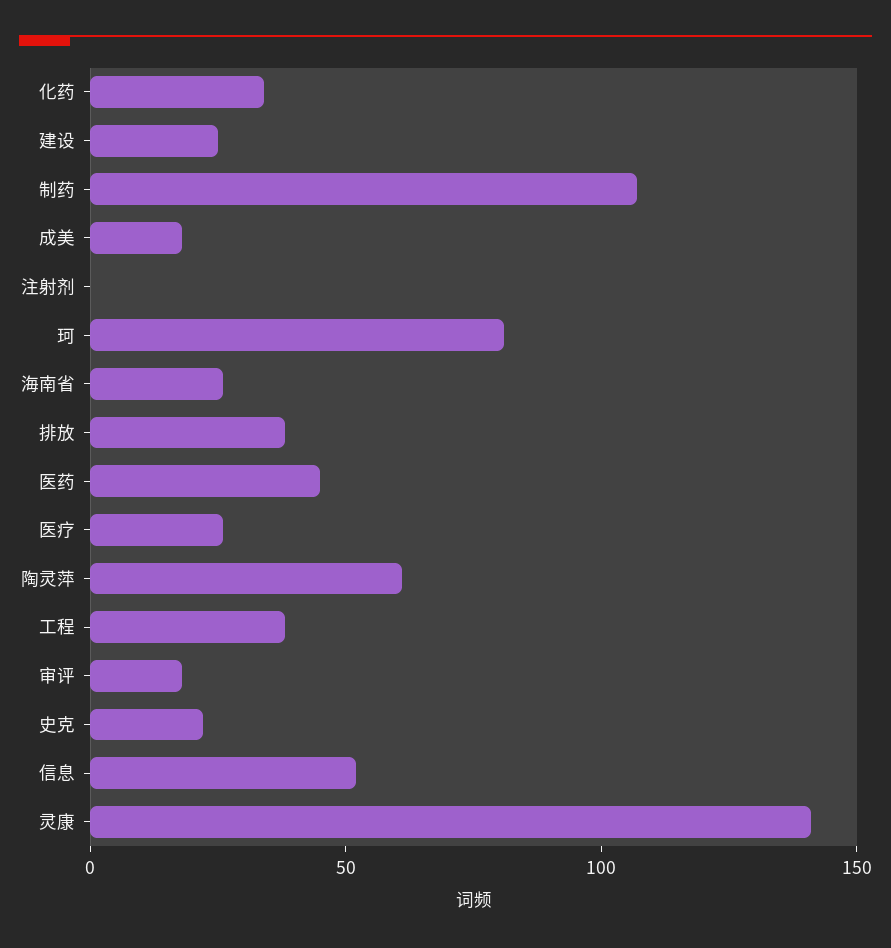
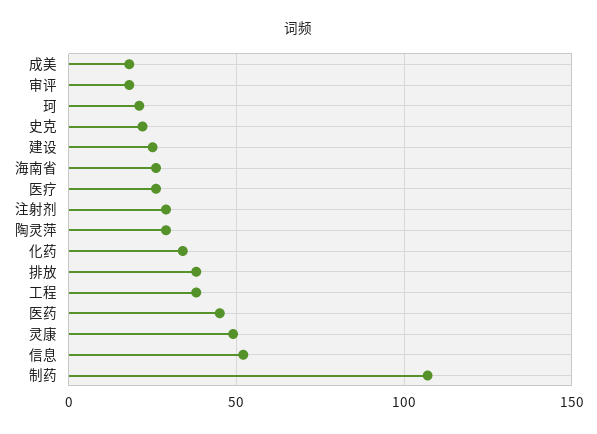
  {
    "化药": 35,
    "建设": 25,
    "制药": 105,
    "成美": 20,
-   "注射剂": 0,
+   "注射剂": 30,
-   "珂": 80,
+   "珂": 20,
    "海南省": 25,
    "排放": 40,
    "医药": 45,
    "医疗": 25,
-   "陶灵萍": 60,
+   "陶灵萍": 30,
    "工程": 40,
    "审评": 20,
    "史克": 20,
    "信息": 50,
-   "灵康": 140
+   "灵康": 50
  }

